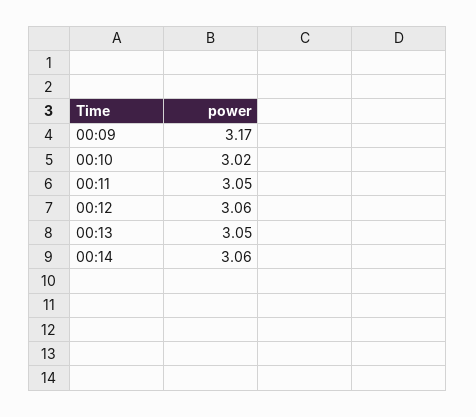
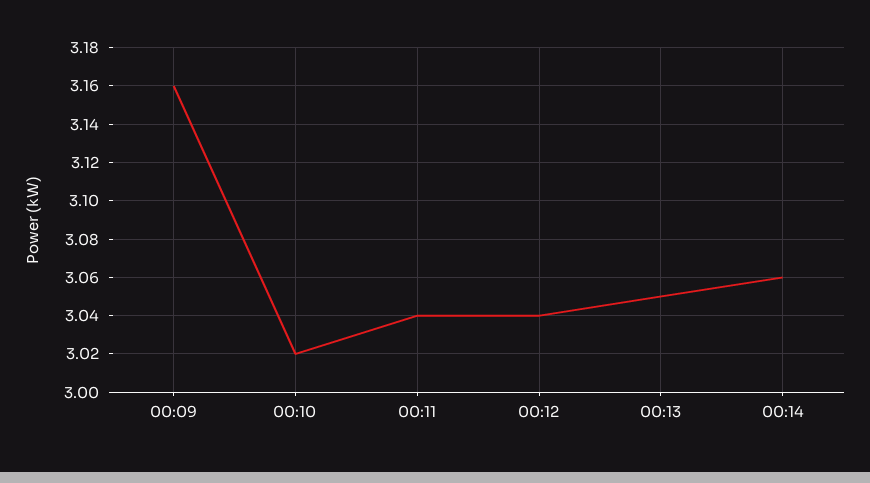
  {
-   "00:09": 3.17,
+   "00:09": 3.16,
    "00:10": 3.02,
-   "00:11": 3.05,
+   "00:11": 3.04,
-   "00:12": 3.06,
+   "00:12": 3.04,
    "00:13": 3.05,
    "00:14": 3.06
  }

